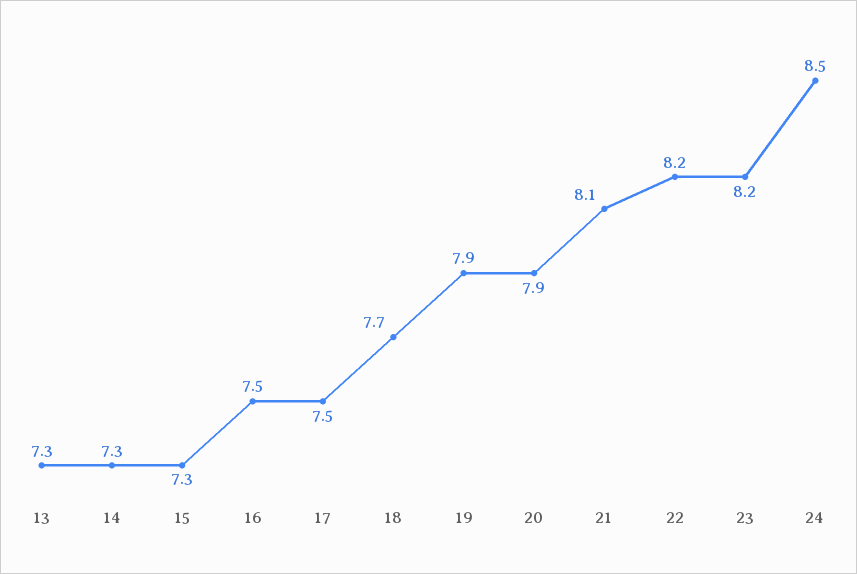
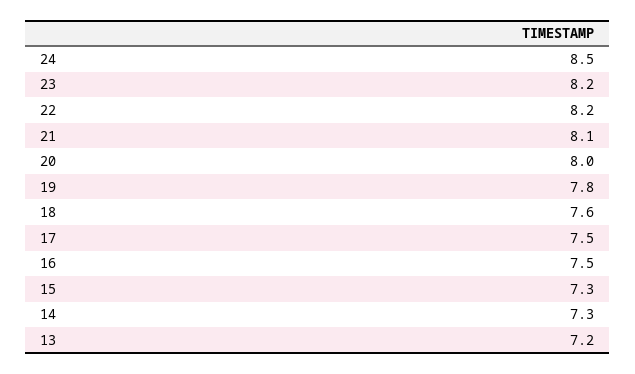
  {
-   "13": 7.3,
+   "13": 7.2,
    "14": 7.3,
    "15": 7.3,
    "16": 7.5,
    "17": 7.5,
-   "18": 7.7,
+   "18": 7.6,
-   "19": 7.9,
+   "19": 7.8,
-   "20": 7.9,
+   "20": 8,
    "21": 8.1,
    "22": 8.2,
    "23": 8.2,
    "24": 8.5
  }

